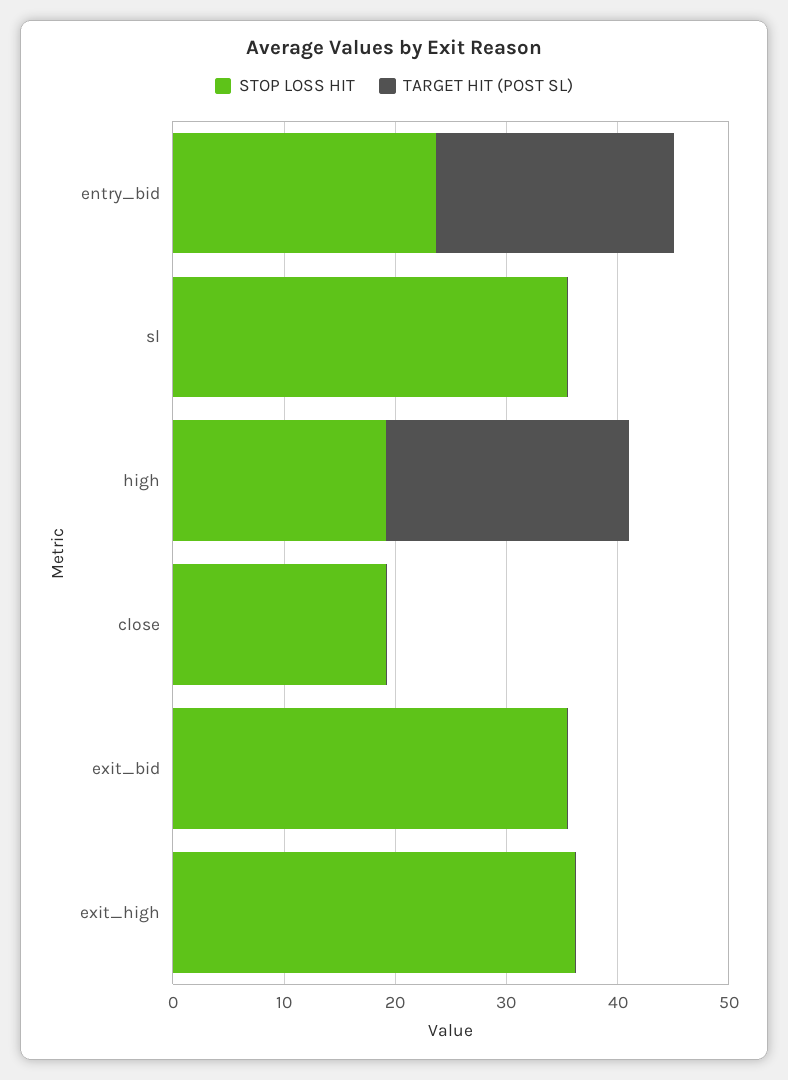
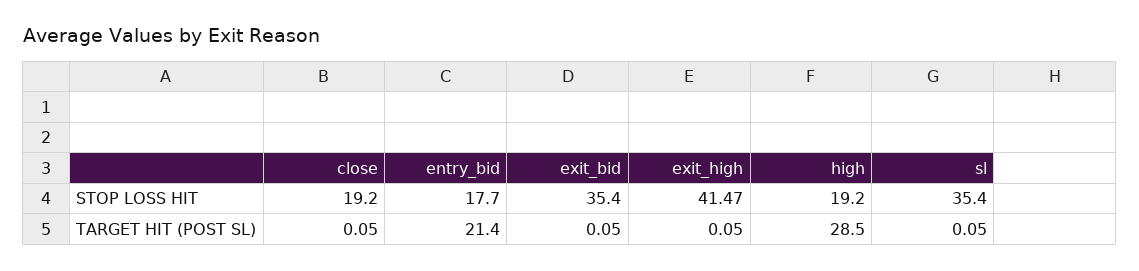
  {
    "STOP LOSS HIT": {
-     "entry_bid": 24,
+     "entry_bid": 17.7,
      "sl": 35.4,
      "high": 19.2,
      "close": 19.2,
      "exit_bid": 35.4,
-     "exit_high": 36
+     "exit_high": 41.47
    },
    "TARGET HIT (POST SL)": {
      "entry_bid": 21.4,
      "sl": 0.05,
-     "high": 22,
+     "high": 28.5,
      "close": 0.05,
      "exit_bid": 0.05,
      "exit_high": 0.05
    }
  }

